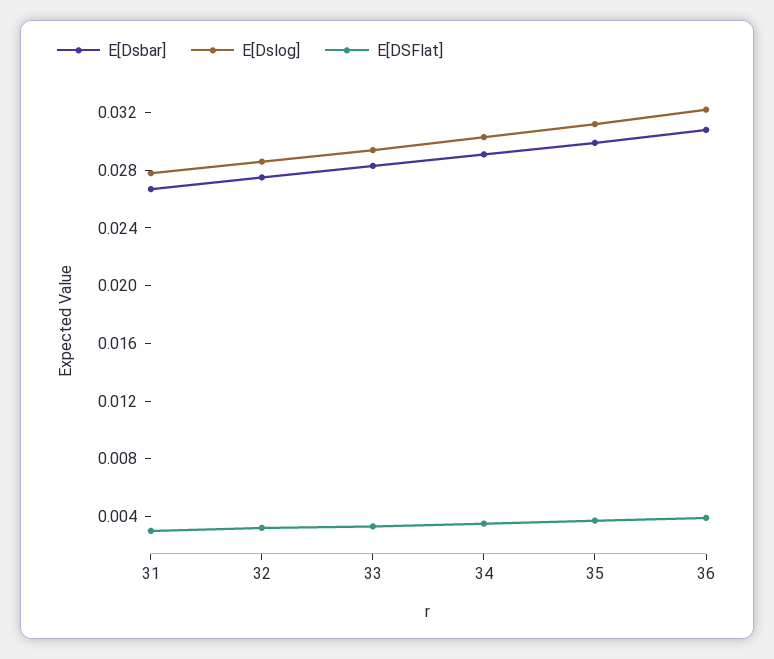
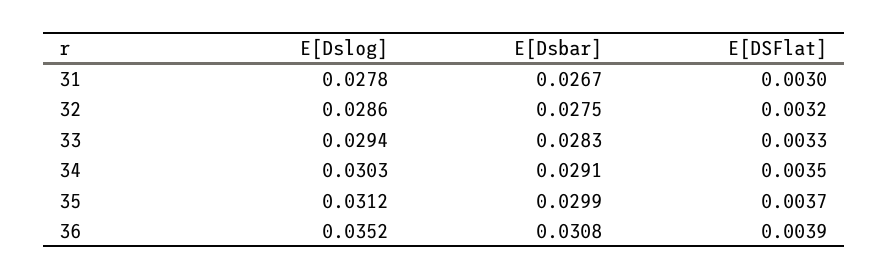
  {
    "E[Dsbar]": {
      "31": 0.0267,
      "32": 0.0275,
      "33": 0.0283,
      "34": 0.0291,
      "35": 0.0299,
      "36": 0.0308
    },
    "E[Dslog]": {
      "31": 0.0278,
      "32": 0.0286,
      "33": 0.0294,
      "34": 0.0303,
      "35": 0.0312,
-     "36": 0.032
+     "36": 0.0352
    },
    "E[DSFlat]": {
      "31": 0.003,
      "32": 0.0032,
      "33": 0.0033,
      "34": 0.0035,
      "35": 0.0037,
      "36": 0.0039
    }
  }

